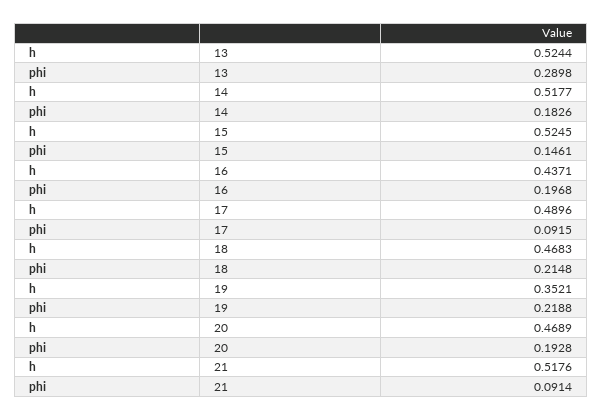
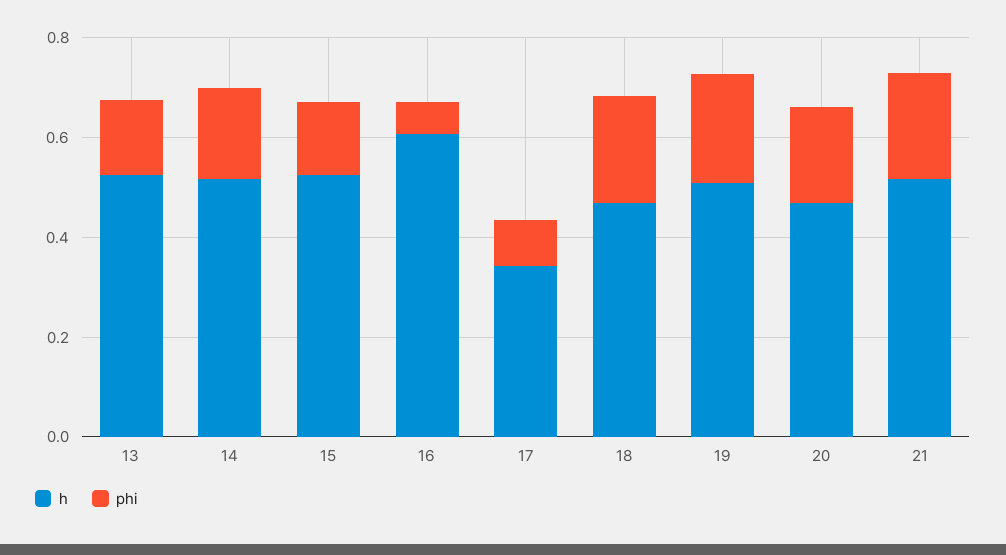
  {
    "h": {
      "13": 0.5244,
      "14": 0.5177,
      "15": 0.5245,
-     "16": 0.4371,
+     "16": 0.6,
-     "17": 0.4896,
+     "17": 0.35,
      "18": 0.4683,
-     "19": 0.3521,
+     "19": 0.5,
      "20": 0.4689,
      "21": 0.5176
    },
    "phi": {
-     "13": 0.2898,
+     "13": 0.15,
      "14": 0.1826,
      "15": 0.1461,
-     "16": 0.1968,
+     "16": 0.05,
      "17": 0.0915,
      "18": 0.2148,
      "19": 0.2188,
      "20": 0.1928,
-     "21": 0.0914
+     "21": 0.2
    }
  }

